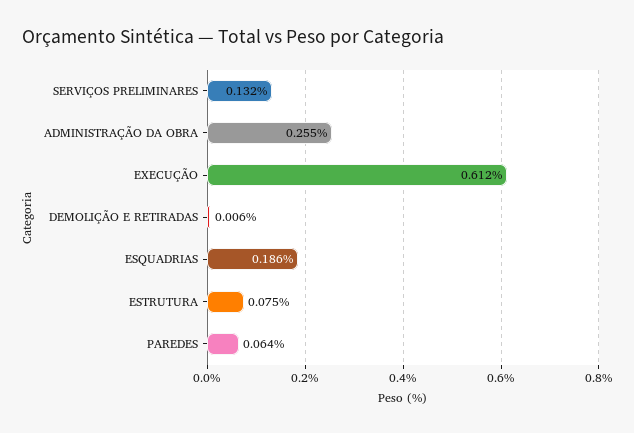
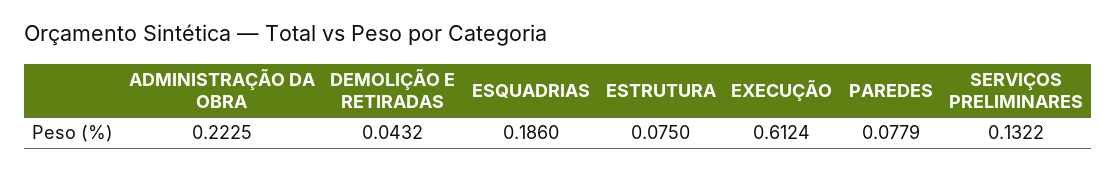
  {
    "SERVIÇOS PRELIMINARES": 0.1322,
-   "ADMINISTRAÇÃO DA OBRA": 0.255,
+   "ADMINISTRAÇÃO DA OBRA": 0.2225,
    "EXECUÇÃO": 0.6124,
-   "DEMOLIÇÃO E RETIRADAS": 0.006,
+   "DEMOLIÇÃO E RETIRADAS": 0.0432,
    "ESQUADRIAS": 0.186,
    "ESTRUTURA": 0.075,
-   "PAREDES": 0.064
+   "PAREDES": 0.0779
  }

